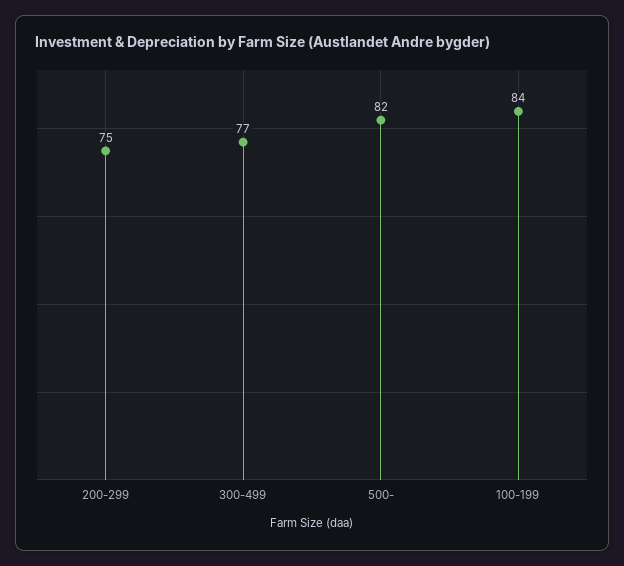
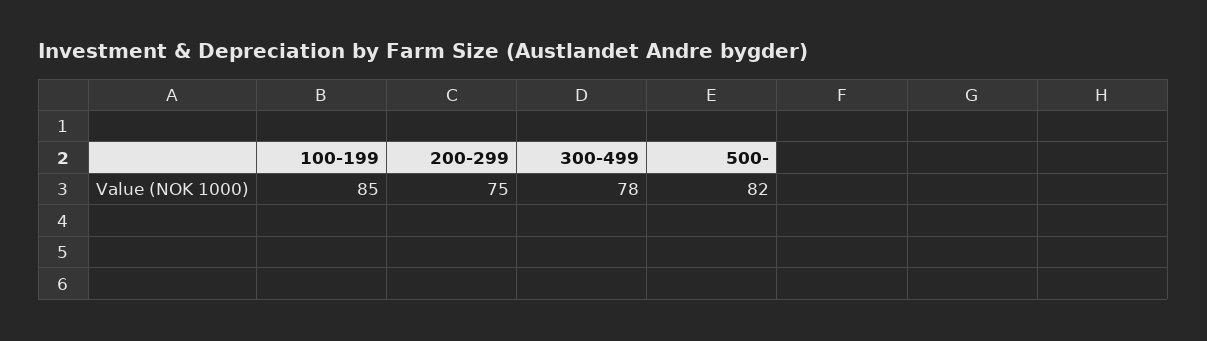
  {
    "200-299": 75,
-   "300-499": 77,
+   "300-499": 78,
    "500-": 82,
-   "100-199": 84
+   "100-199": 85
  }

